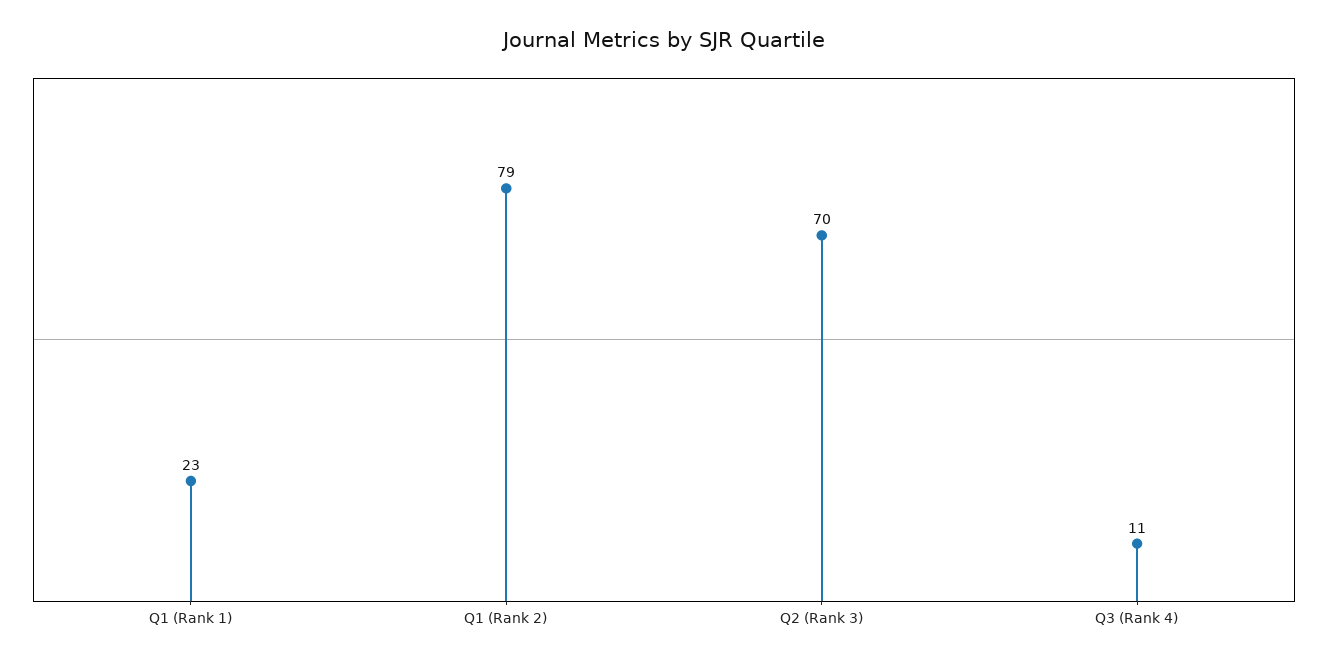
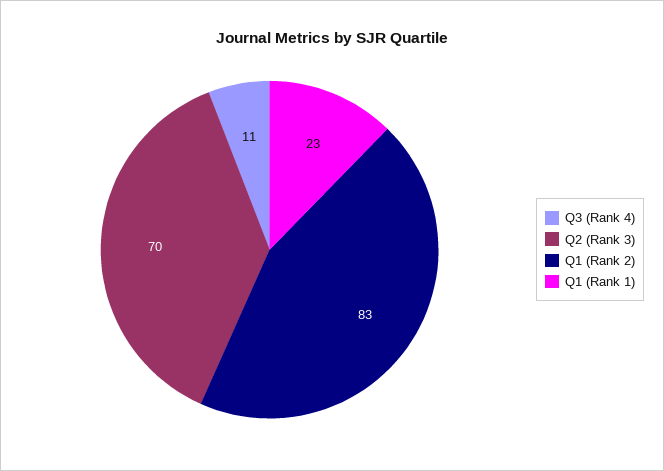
  {
    "Q1 (Rank 1)": 23,
-   "Q1 (Rank 2)": 79,
+   "Q1 (Rank 2)": 83,
    "Q2 (Rank 3)": 70,
    "Q3 (Rank 4)": 11
  }

